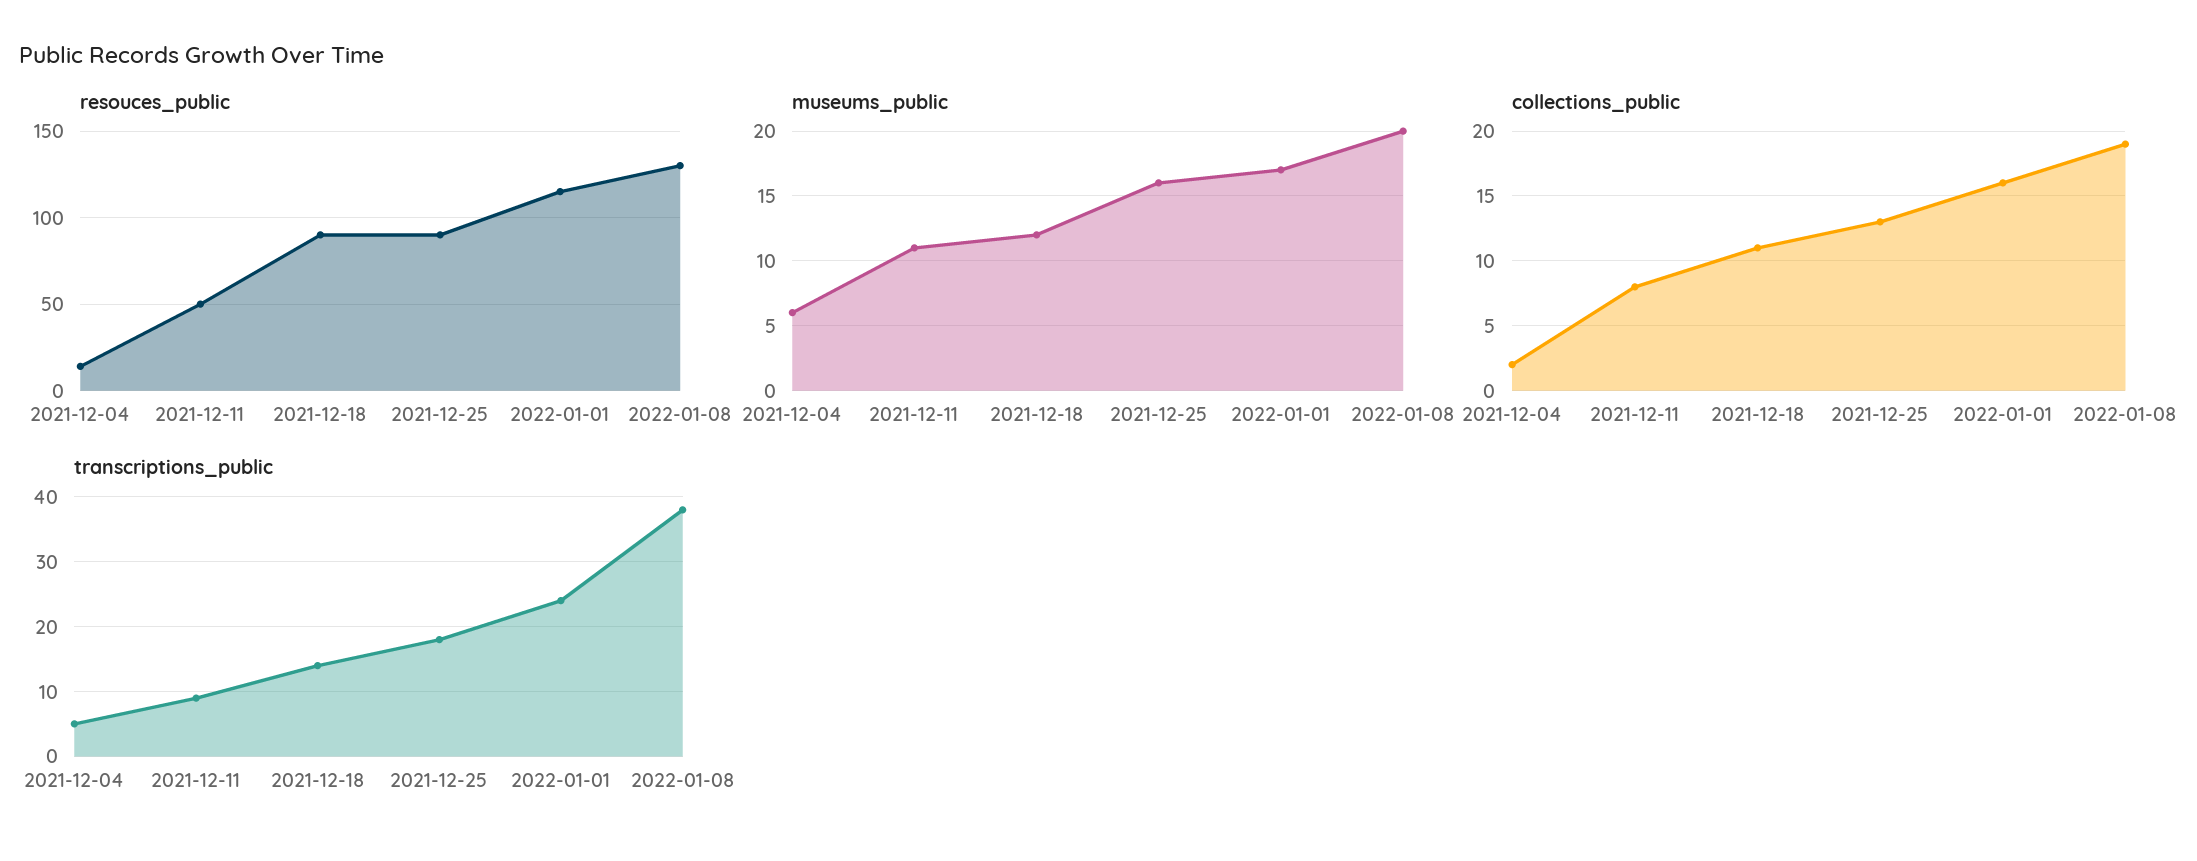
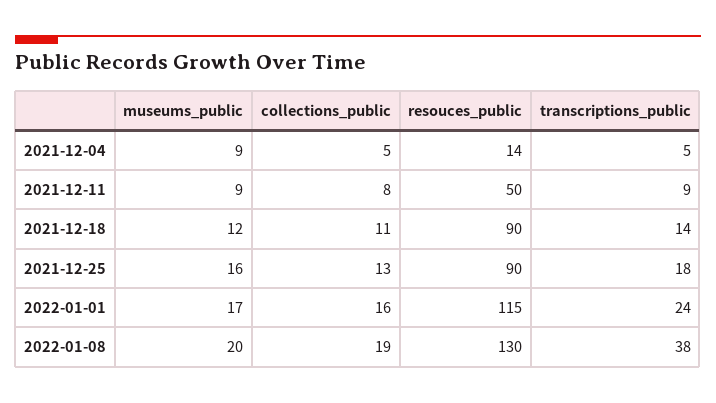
  {
    "resouces_public": {
      "2021-12-04": 14,
      "2021-12-11": 50,
      "2021-12-18": 90,
      "2021-12-25": 90,
      "2022-01-01": 115,
      "2022-01-08": 130
    },
    "museums_public": {
-     "2021-12-04": 6,
+     "2021-12-04": 9,
-     "2021-12-11": 11,
+     "2021-12-11": 9,
      "2021-12-18": 12,
      "2021-12-25": 16,
      "2022-01-01": 17,
      "2022-01-08": 20
    },
    "collections_public": {
-     "2021-12-04": 2,
+     "2021-12-04": 5,
      "2021-12-11": 8,
      "2021-12-18": 11,
      "2021-12-25": 13,
      "2022-01-01": 16,
      "2022-01-08": 19
    },
    "transcriptions_public": {
      "2021-12-04": 5,
      "2021-12-11": 9,
      "2021-12-18": 14,
      "2021-12-25": 18,
      "2022-01-01": 24,
      "2022-01-08": 38
    }
  }

